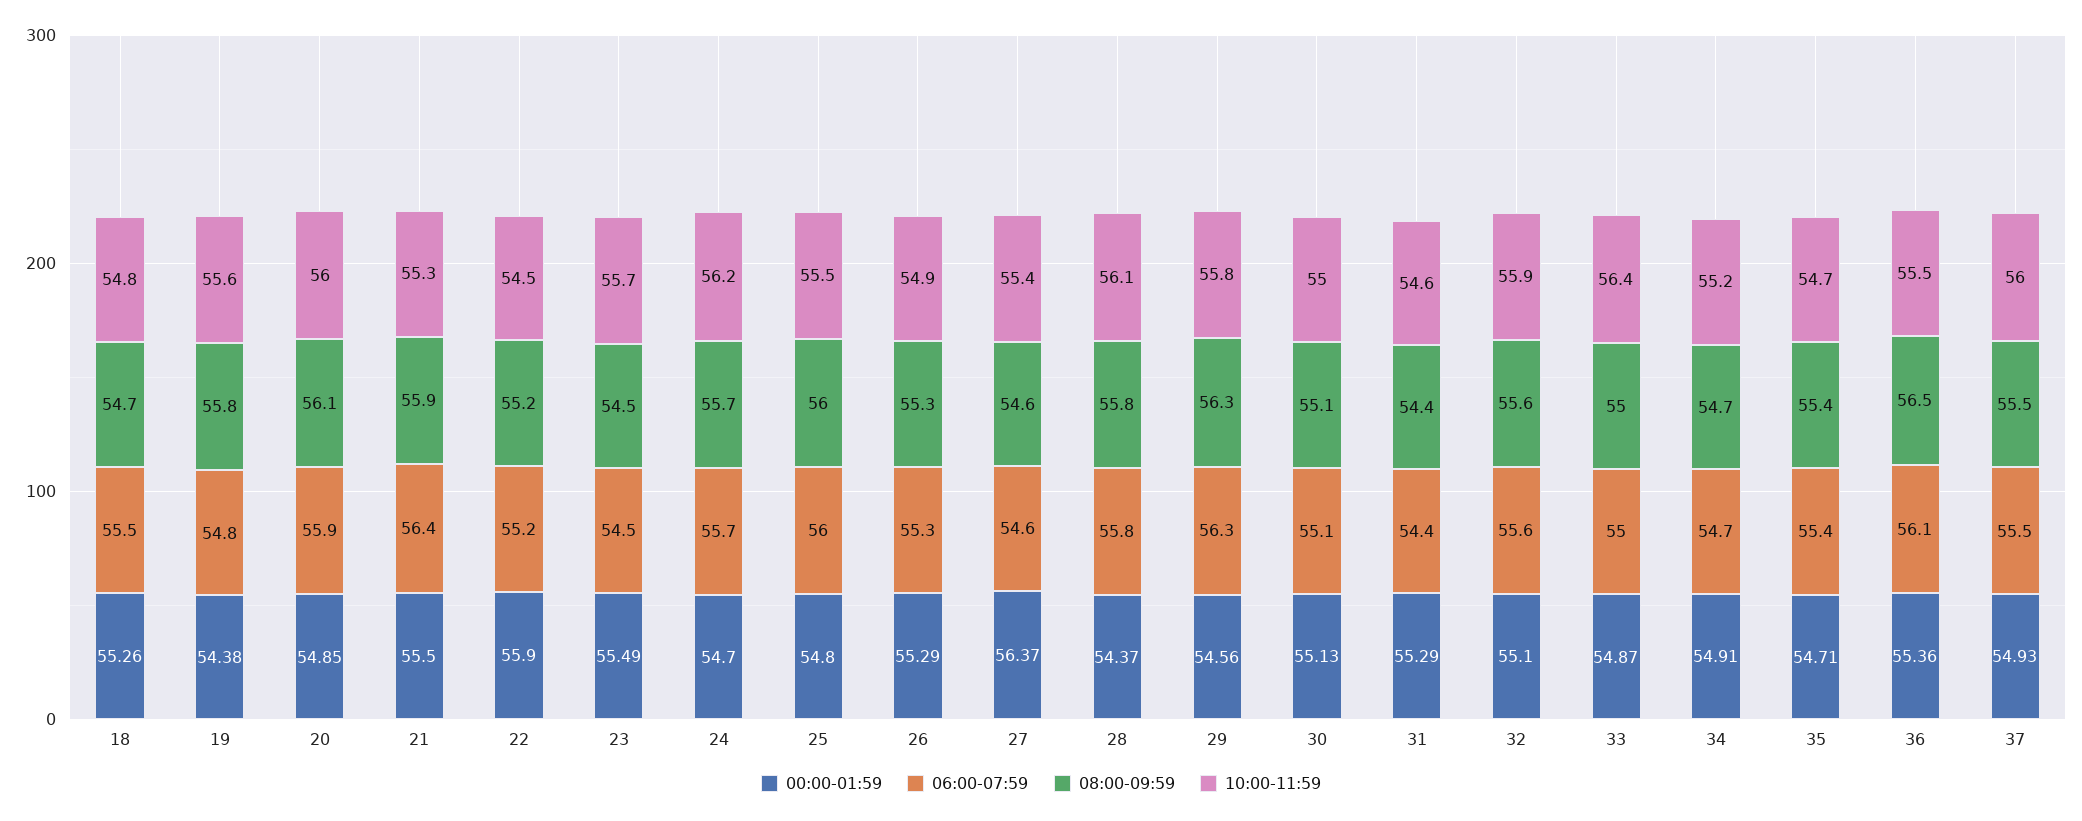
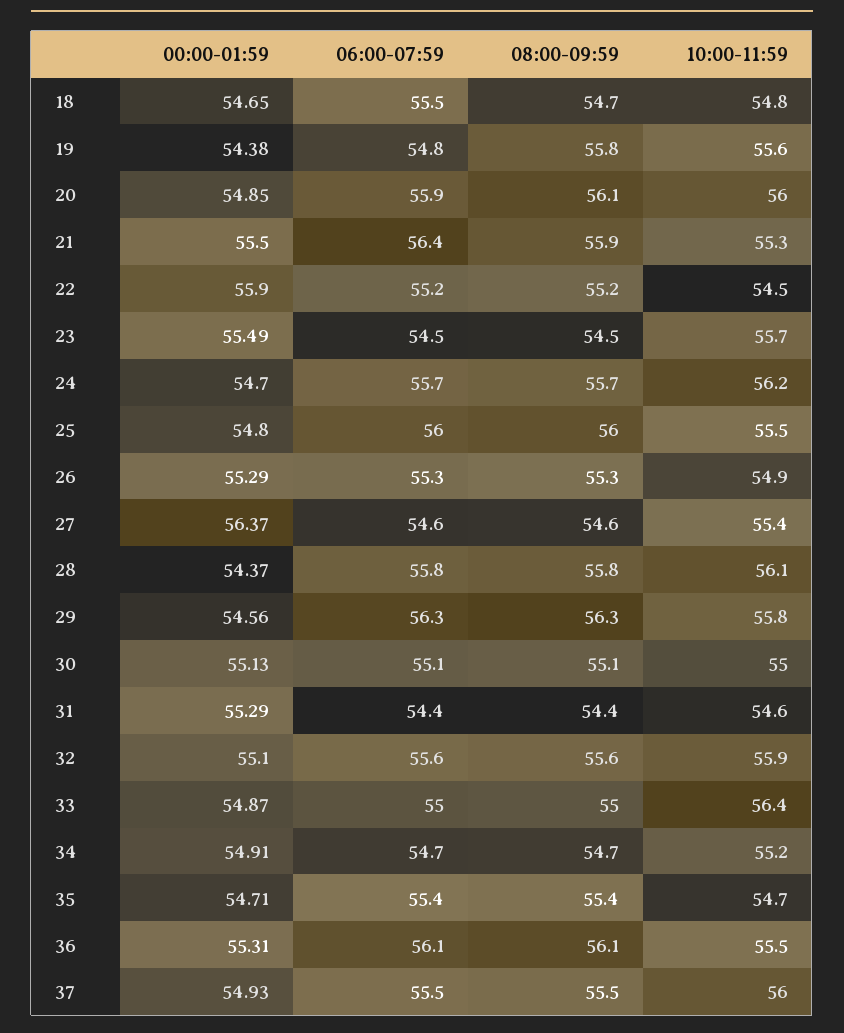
  {
    "00:00-01:59": {
-     "18": 55.26,
+     "18": 54.65,
      "19": 54.38,
      "20": 54.85,
      "21": 55.5,
      "22": 55.9,
      "23": 55.49,
      "24": 54.7,
      "25": 54.8,
      "26": 55.29,
      "27": 56.37,
      "28": 54.37,
      "29": 54.56,
      "30": 55.13,
      "31": 55.29,
      "32": 55.1,
      "33": 54.87,
      "34": 54.91,
      "35": 54.71,
-     "36": 55.36,
+     "36": 55.31,
      "37": 54.93
    },
    "06:00-07:59": {
      "18": 55.5,
      "19": 54.8,
      "20": 55.9,
      "21": 56.4,
      "22": 55.2,
      "23": 54.5,
      "24": 55.7,
      "25": 56,
      "26": 55.3,
      "27": 54.6,
      "28": 55.8,
      "29": 56.3,
      "30": 55.1,
      "31": 54.4,
      "32": 55.6,
      "33": 55,
      "34": 54.7,
      "35": 55.4,
      "36": 56.1,
      "37": 55.5
    },
    "08:00-09:59": {
      "18": 54.7,
      "19": 55.8,
      "20": 56.1,
      "21": 55.9,
      "22": 55.2,
      "23": 54.5,
      "24": 55.7,
      "25": 56,
      "26": 55.3,
      "27": 54.6,
      "28": 55.8,
      "29": 56.3,
      "30": 55.1,
      "31": 54.4,
      "32": 55.6,
      "33": 55,
      "34": 54.7,
      "35": 55.4,
-     "36": 56.5,
+     "36": 56.1,
      "37": 55.5
    },
    "10:00-11:59": {
      "18": 54.8,
      "19": 55.6,
      "20": 56,
      "21": 55.3,
      "22": 54.5,
      "23": 55.7,
      "24": 56.2,
      "25": 55.5,
      "26": 54.9,
      "27": 55.4,
      "28": 56.1,
      "29": 55.8,
      "30": 55,
      "31": 54.6,
      "32": 55.9,
      "33": 56.4,
      "34": 55.2,
      "35": 54.7,
      "36": 55.5,
      "37": 56
    }
  }

